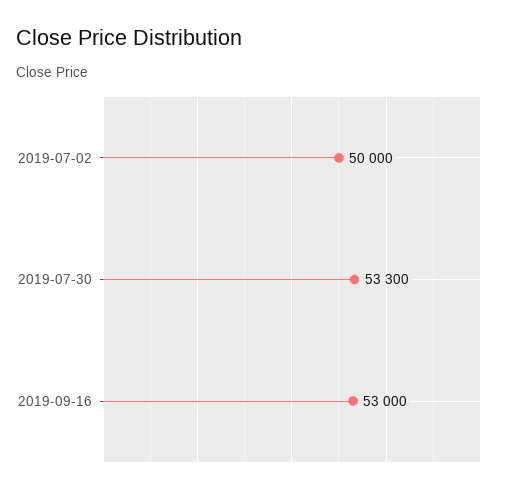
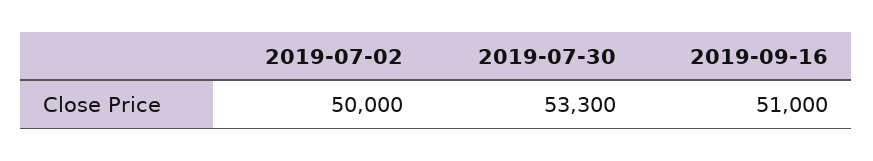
  {
    "2019-07-02": 50000,
    "2019-07-30": 53300,
-   "2019-09-16": 53000
+   "2019-09-16": 51000
  }

